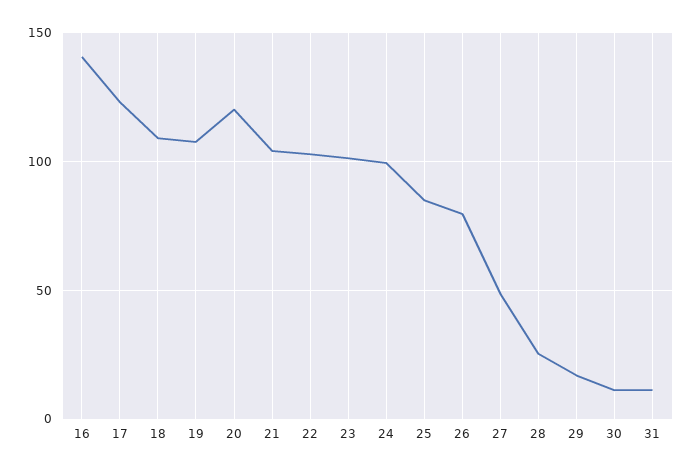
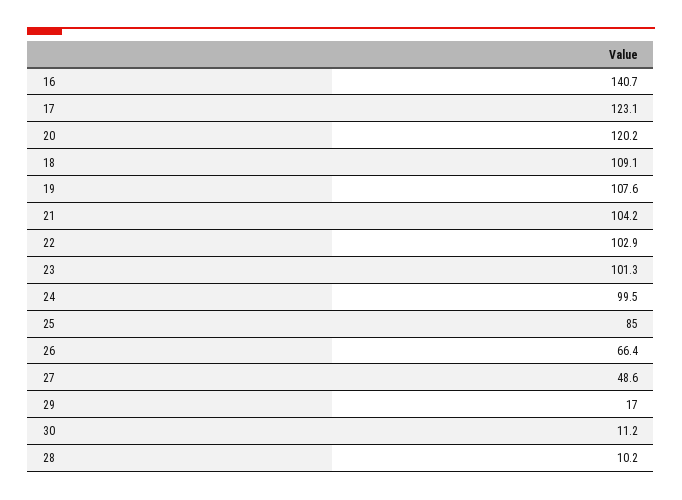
  {
    "16": 140.7,
    "17": 123.1,
    "18": 109.1,
    "19": 107.6,
    "20": 120.2,
    "21": 104.2,
    "22": 102.9,
    "23": 101.3,
    "24": 99.5,
    "25": 85,
-   "26": 80,
+   "26": 66.4,
    "27": 48.6,
-   "28": 25,
+   "28": 10.2,
    "29": 17,
-   "30": 11.2,
+   "30": 11.2
-   "31": 10
  }

